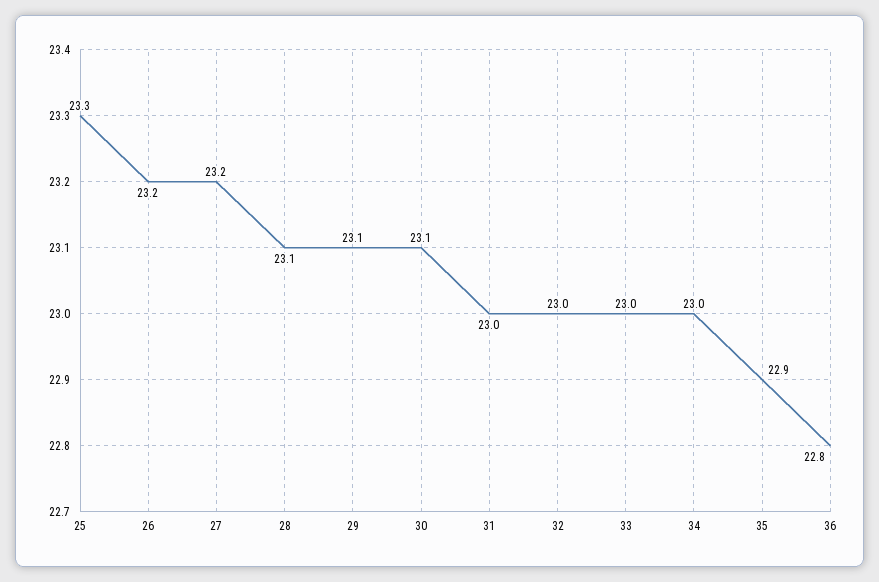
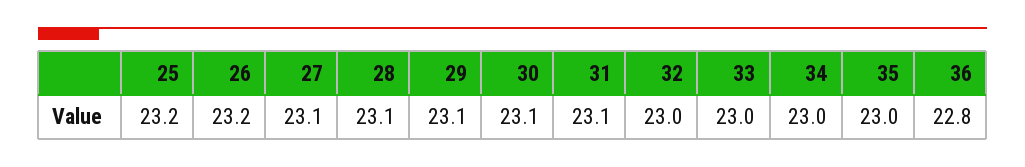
  {
-   "25": 23.3,
+   "25": 23.2,
    "26": 23.2,
-   "27": 23.2,
+   "27": 23.1,
    "28": 23.1,
    "29": 23.1,
    "30": 23.1,
-   "31": 23,
+   "31": 23.1,
    "32": 23,
    "33": 23,
    "34": 23,
-   "35": 22.9,
+   "35": 23,
    "36": 22.8
  }

